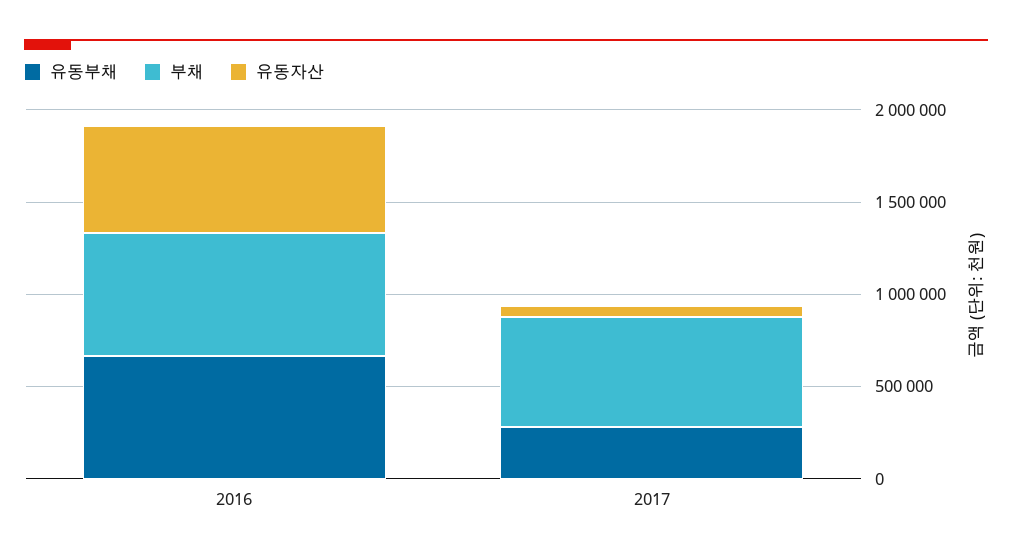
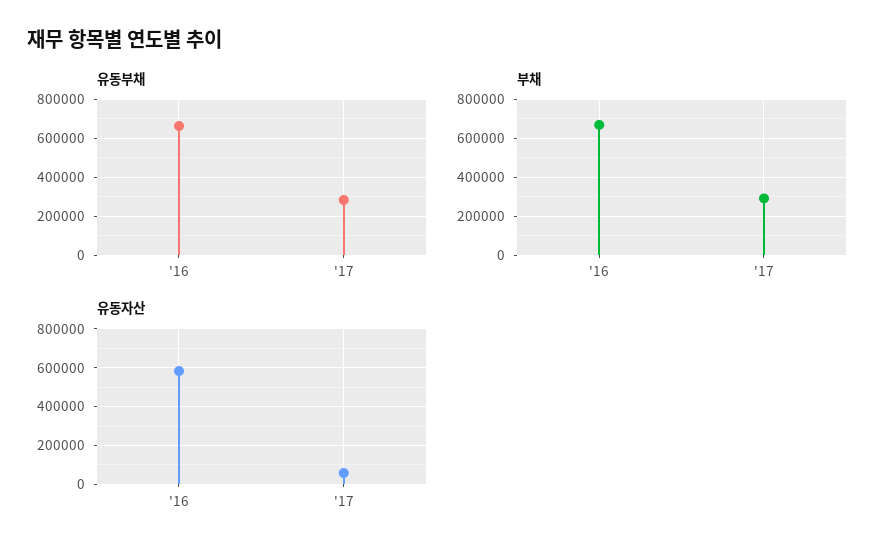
  {
    "유동부채": {
      "2016": 650000,
      "2017": 300000
    },
    "부채": {
      "2016": 650000,
-     "2017": 600000
+     "2017": 300000
    },
    "유동자산": {
      "2016": 600000,
      "2017": 50000
    }
  }

